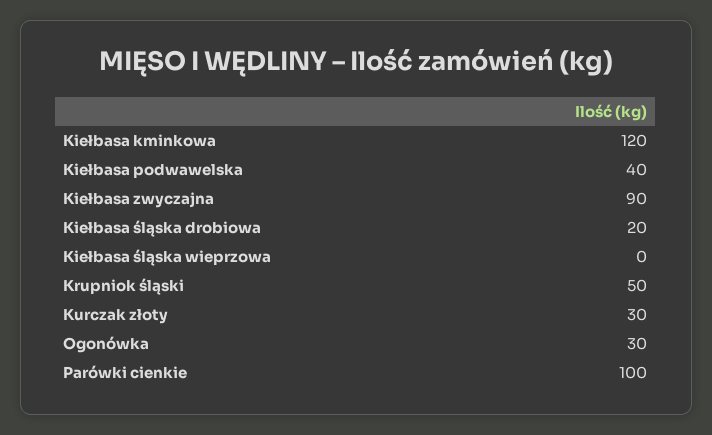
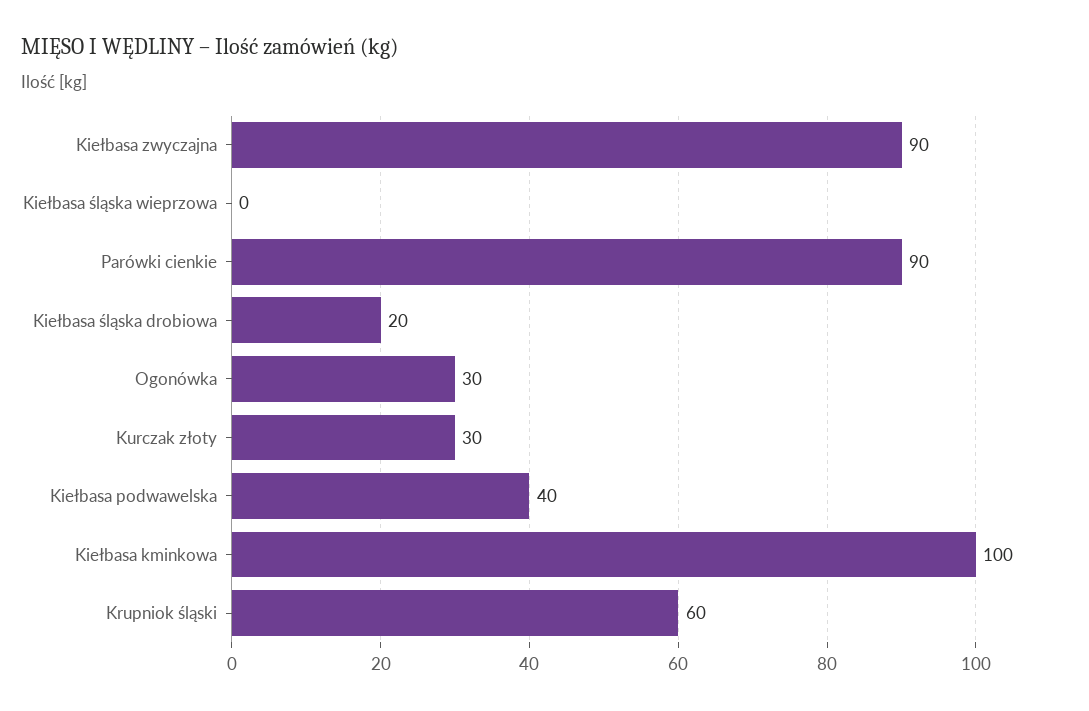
  {
-   "Kiełbasa kminkowa": 120,
+   "Kiełbasa kminkowa": 100,
    "Kiełbasa podwawelska": 40,
    "Kiełbasa zwyczajna": 90,
    "Kiełbasa śląska drobiowa": 20,
    "Kiełbasa śląska wieprzowa": 0,
-   "Krupniok śląski": 50,
+   "Krupniok śląski": 60,
    "Kurczak złoty": 30,
    "Ogonówka": 30,
-   "Parówki cienkie": 100
+   "Parówki cienkie": 90
  }

